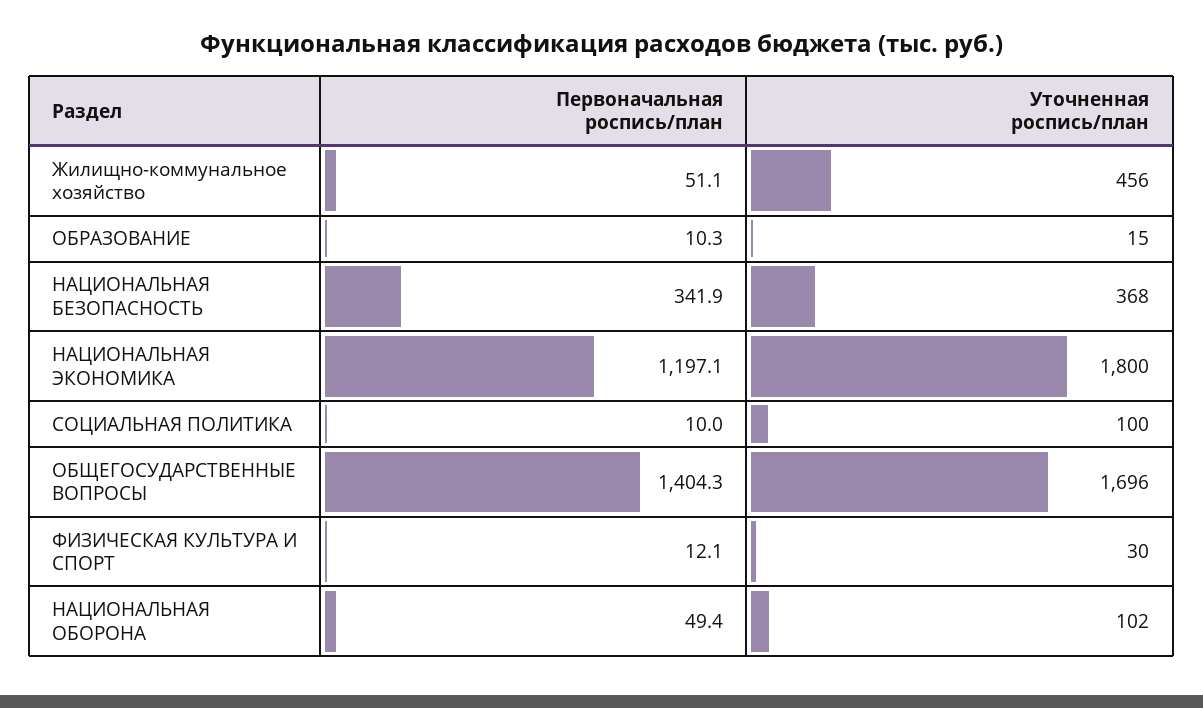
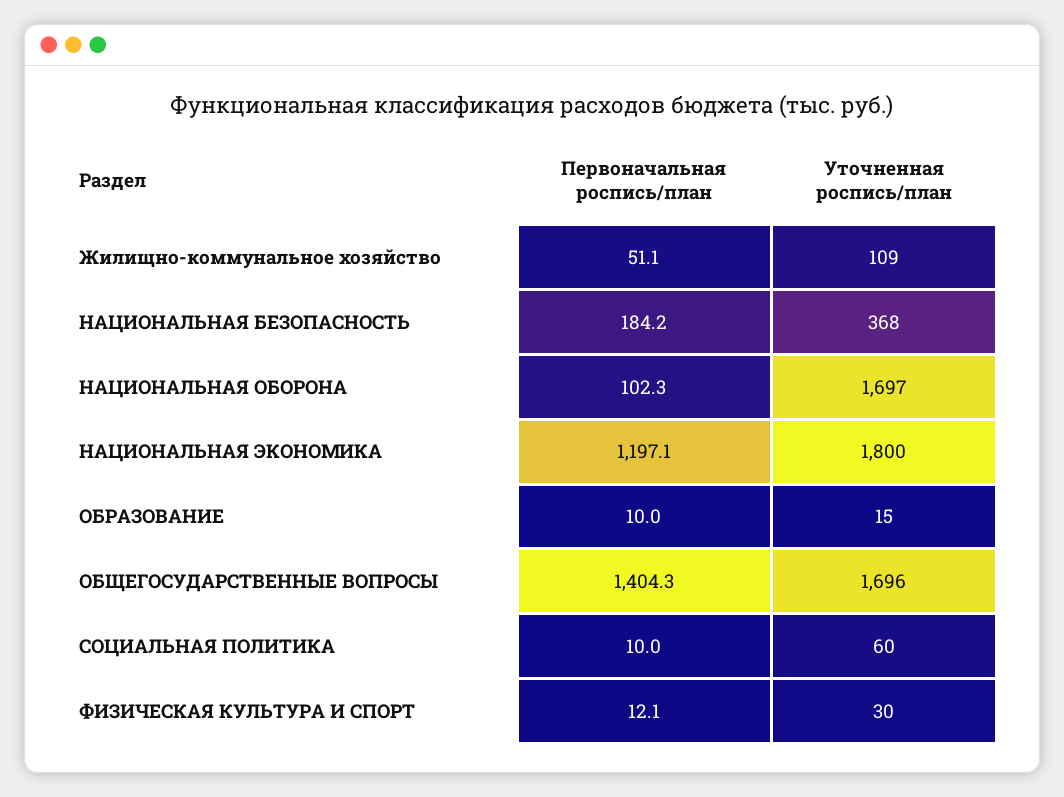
  {
    "Первоначальная роспись/план": {
      "Жилищно-коммунальное хозяйство": 51.1,
-     "ОБРАЗОВАНИЕ": 10.3,
+     "ОБРАЗОВАНИЕ": 10,
-     "НАЦИОНАЛЬНАЯ БЕЗОПАСНОСТЬ": 341.9,
+     "НАЦИОНАЛЬНАЯ БЕЗОПАСНОСТЬ": 184.2,
      "НАЦИОНАЛЬНАЯ ЭКОНОМИКА": 1197.1,
      "СОЦИАЛЬНАЯ ПОЛИТИКА": 10,
      "ОБЩЕГОСУДАРСТВЕННЫЕ ВОПРОСЫ": 1404.3,
      "ФИЗИЧЕСКАЯ КУЛЬТУРА И СПОРТ": 12.1,
-     "НАЦИОНАЛЬНАЯ ОБОРОНА": 49.4
+     "НАЦИОНАЛЬНАЯ ОБОРОНА": 102.3
    },
    "Уточненная роспись/план": {
-     "Жилищно-коммунальное хозяйство": 456,
+     "Жилищно-коммунальное хозяйство": 109,
      "ОБРАЗОВАНИЕ": 15,
      "НАЦИОНАЛЬНАЯ БЕЗОПАСНОСТЬ": 368,
      "НАЦИОНАЛЬНАЯ ЭКОНОМИКА": 1800,
-     "СОЦИАЛЬНАЯ ПОЛИТИКА": 100,
+     "СОЦИАЛЬНАЯ ПОЛИТИКА": 60,
      "ОБЩЕГОСУДАРСТВЕННЫЕ ВОПРОСЫ": 1696,
      "ФИЗИЧЕСКАЯ КУЛЬТУРА И СПОРТ": 30,
-     "НАЦИОНАЛЬНАЯ ОБОРОНА": 102
+     "НАЦИОНАЛЬНАЯ ОБОРОНА": 1697
    }
  }

